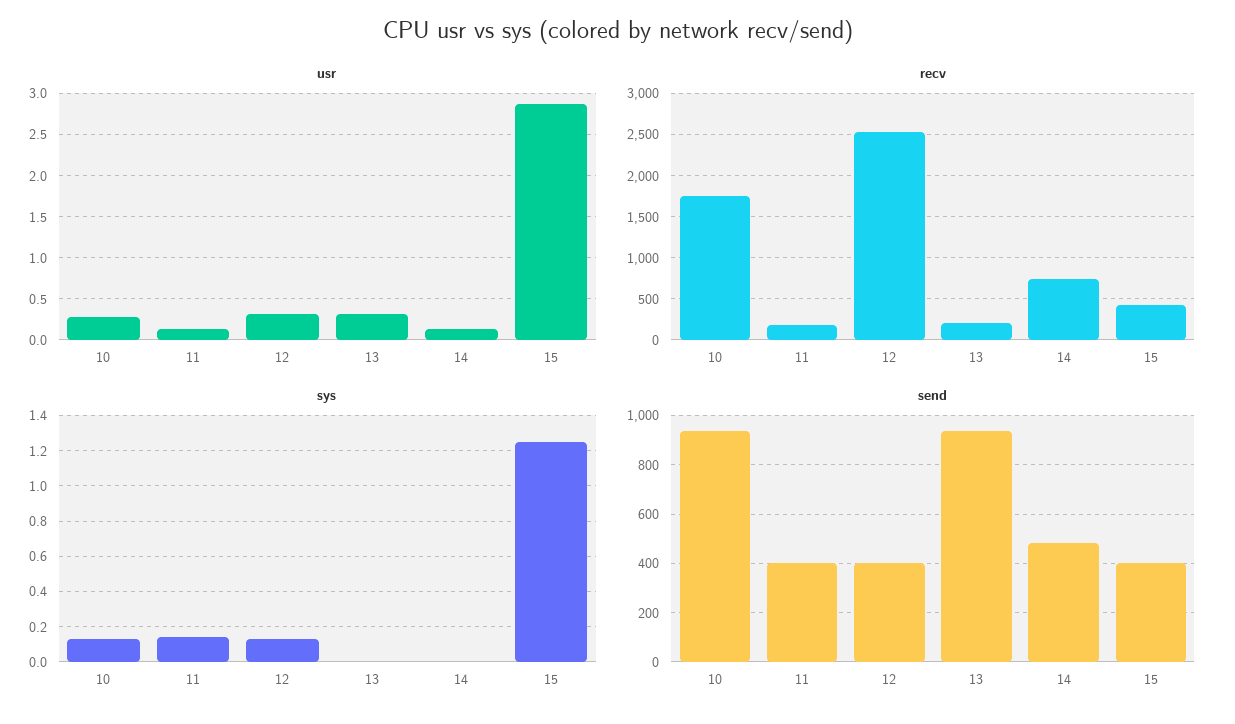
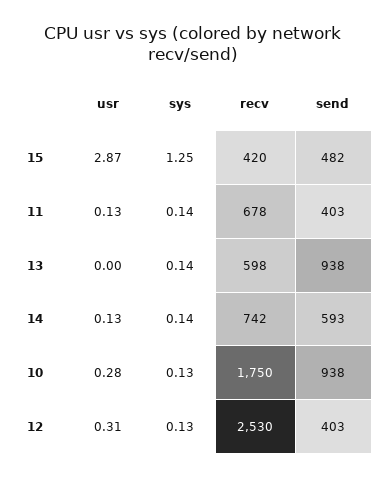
  {
    "usr": {
      "10": 0.28,
      "11": 0.13,
      "12": 0.31,
-     "13": 0.3,
+     "13": 0,
      "14": 0.13,
      "15": 2.87
    },
    "recv": {
      "10": 1750,
-     "11": 200,
+     "11": 678,
      "12": 2530,
-     "13": 200,
+     "13": 598,
      "14": 742,
      "15": 420
    },
    "sys": {
      "10": 0.13,
      "11": 0.14,
      "12": 0.13,
-     "13": 0,
+     "13": 0.14,
-     "14": 0,
+     "14": 0.14,
      "15": 1.25
    },
    "send": {
      "10": 938,
      "11": 403,
      "12": 403,
      "13": 938,
-     "14": 475,
+     "14": 593,
-     "15": 400
+     "15": 482
    }
  }

